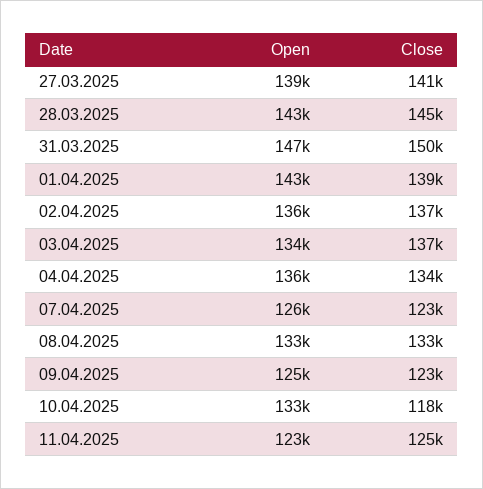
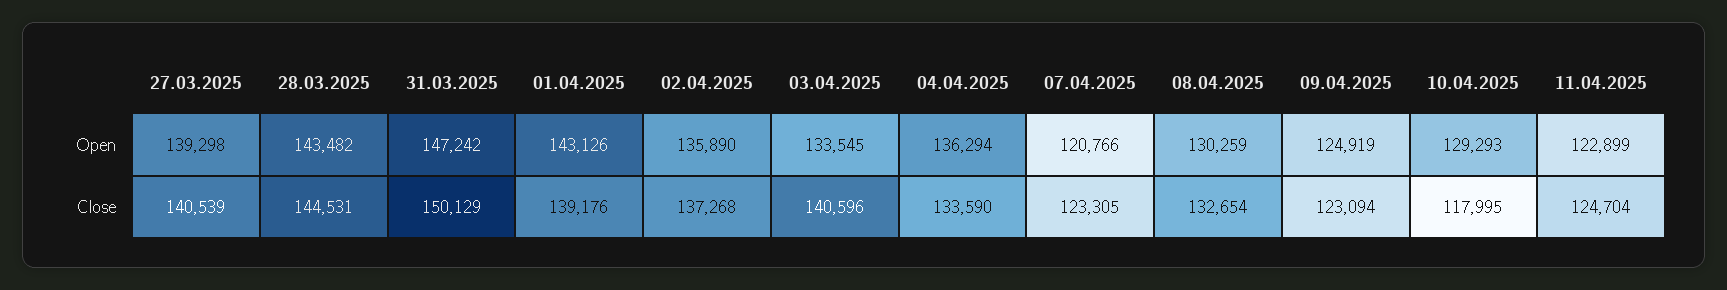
  {
    "Open": {
      "27.03.2025": 139298,
      "28.03.2025": 143482,
      "31.03.2025": 147242,
      "01.04.2025": 143126,
      "02.04.2025": 135890,
      "03.04.2025": 133545,
      "04.04.2025": 136294,
-     "07.04.2025": 126000,
+     "07.04.2025": 120766,
-     "08.04.2025": 133000,
+     "08.04.2025": 130259,
      "09.04.2025": 124919,
-     "10.04.2025": 133000,
+     "10.04.2025": 129293,
      "11.04.2025": 122899
    },
    "Close": {
      "27.03.2025": 140539,
      "28.03.2025": 144531,
      "31.03.2025": 150129,
      "01.04.2025": 139176,
      "02.04.2025": 137268,
-     "03.04.2025": 137000,
+     "03.04.2025": 140596,
      "04.04.2025": 133590,
      "07.04.2025": 123305,
      "08.04.2025": 132654,
      "09.04.2025": 123094,
      "10.04.2025": 117995,
      "11.04.2025": 124704
    }
  }

